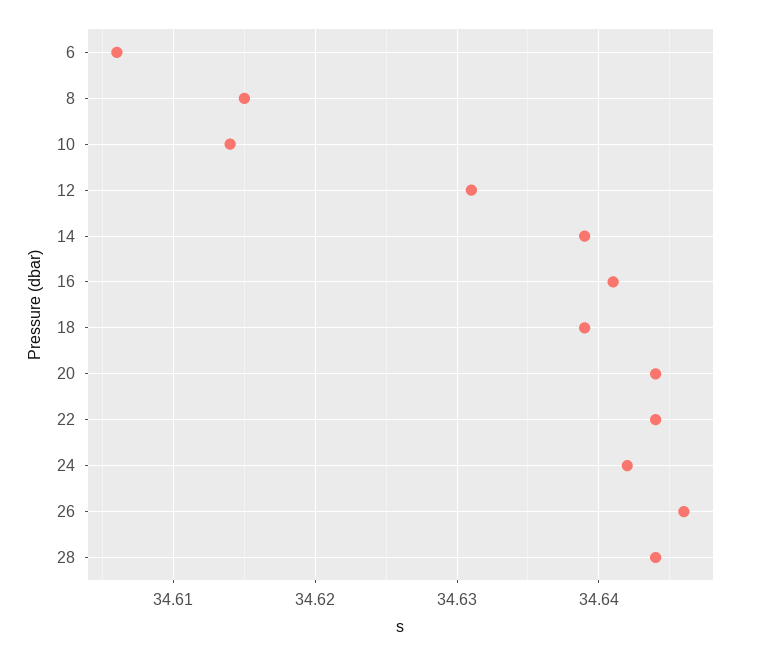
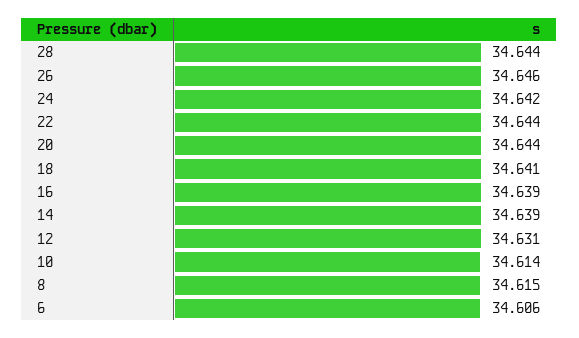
  {
    "6": 34.606,
    "8": 34.615,
    "10": 34.614,
    "12": 34.631,
    "14": 34.639,
-   "16": 34.641,
+   "16": 34.639,
-   "18": 34.639,
+   "18": 34.641,
    "20": 34.644,
    "22": 34.644,
    "24": 34.642,
    "26": 34.646,
    "28": 34.644
  }

